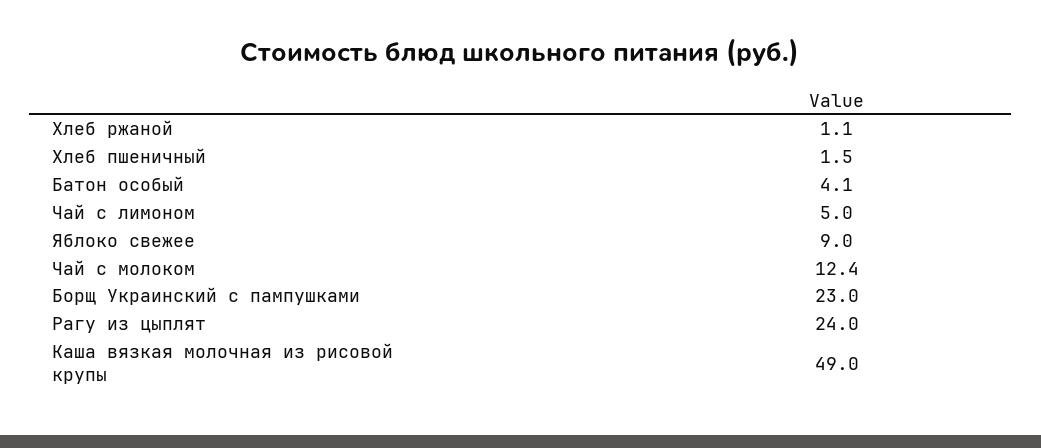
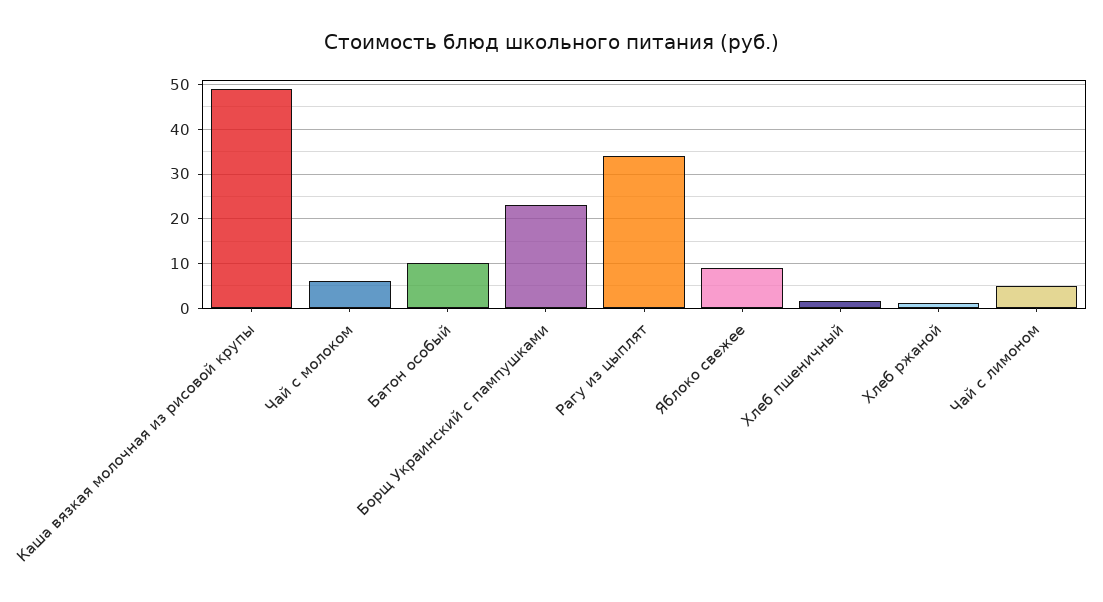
  {
    "Хлеб ржаной": 1.1,
    "Хлеб пшеничный": 1.5,
-   "Батон особый": 4.1,
+   "Батон особый": 10,
    "Чай с лимоном": 5,
    "Яблоко свежее": 9,
-   "Чай с молоком": 12.4,
+   "Чай с молоком": 6,
    "Борщ Украинский с пампушками": 23,
-   "Рагу из цыплят": 24,
+   "Рагу из цыплят": 34,
    "Каша вязкая молочная из рисовой крупы": 49
  }

